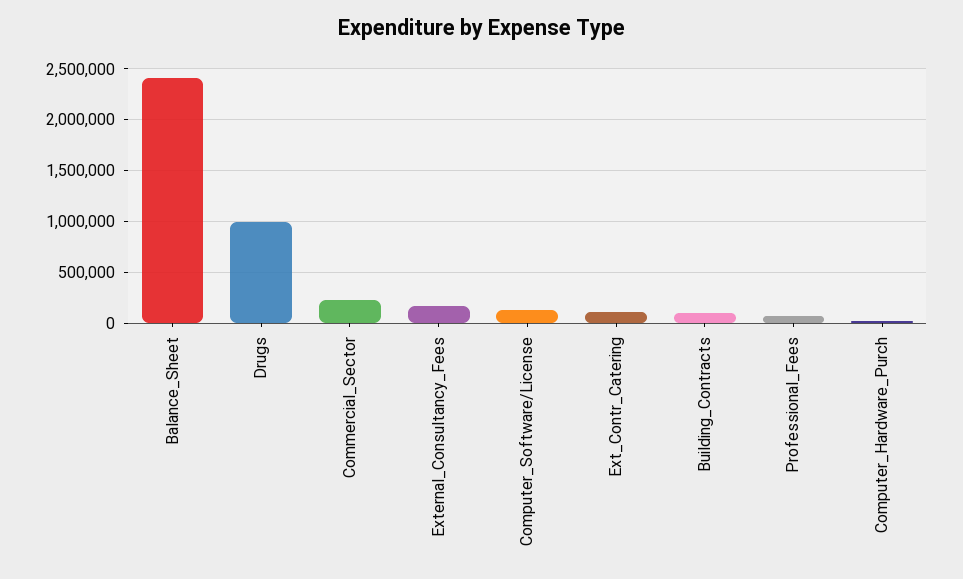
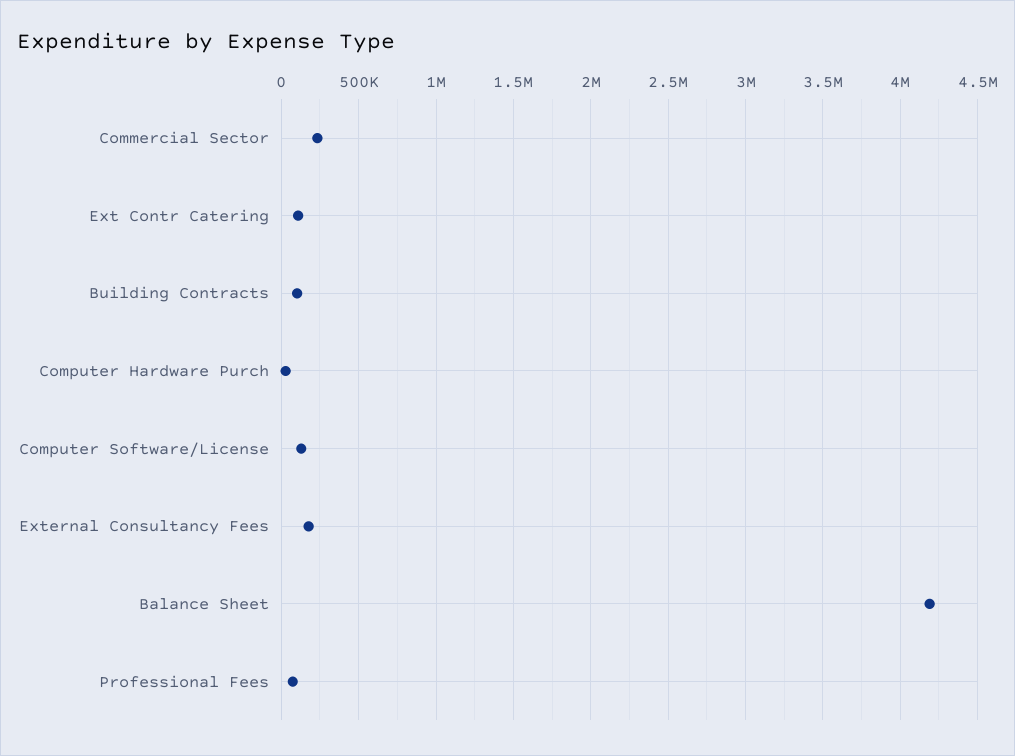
  {
-   "Balance_Sheet": 2400000,
+   "Balance_Sheet": 4200000,
-   "Drugs": 1000000,
    "Commercial_Sector": 250000,
    "External_Consultancy_Fees": 200000,
    "Computer_Software/License": 150000,
    "Ext_Contr_Catering": 100000,
    "Building_Contracts": 100000,
    "Professional_Fees": 50000,
    "Computer_Hardware_Purch": 50000
  }

